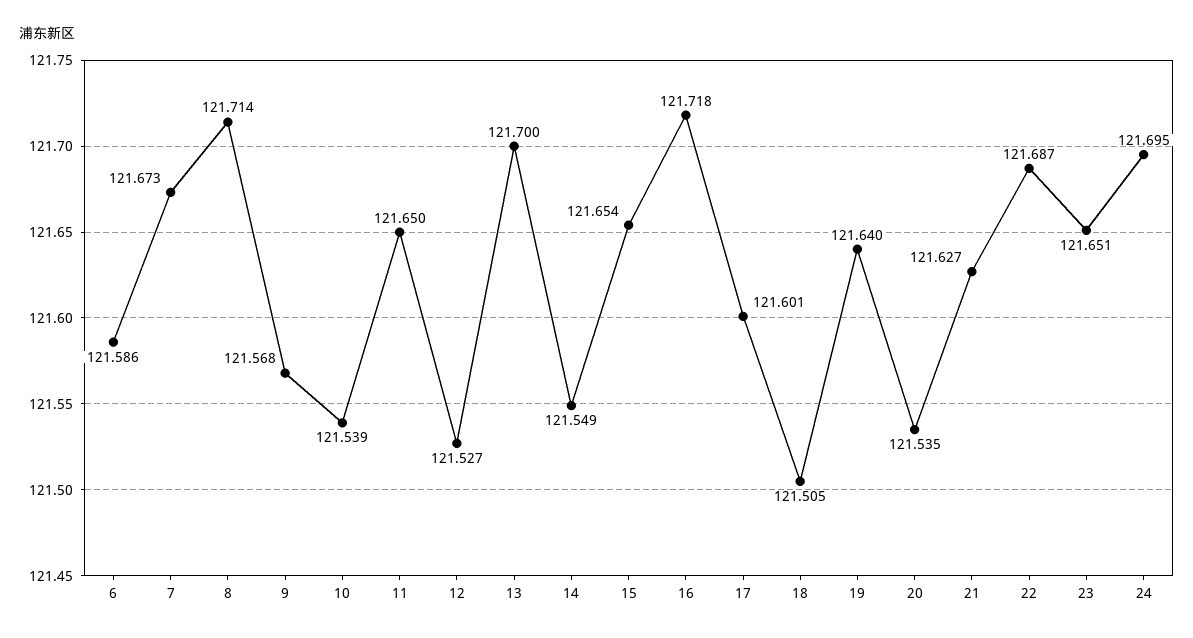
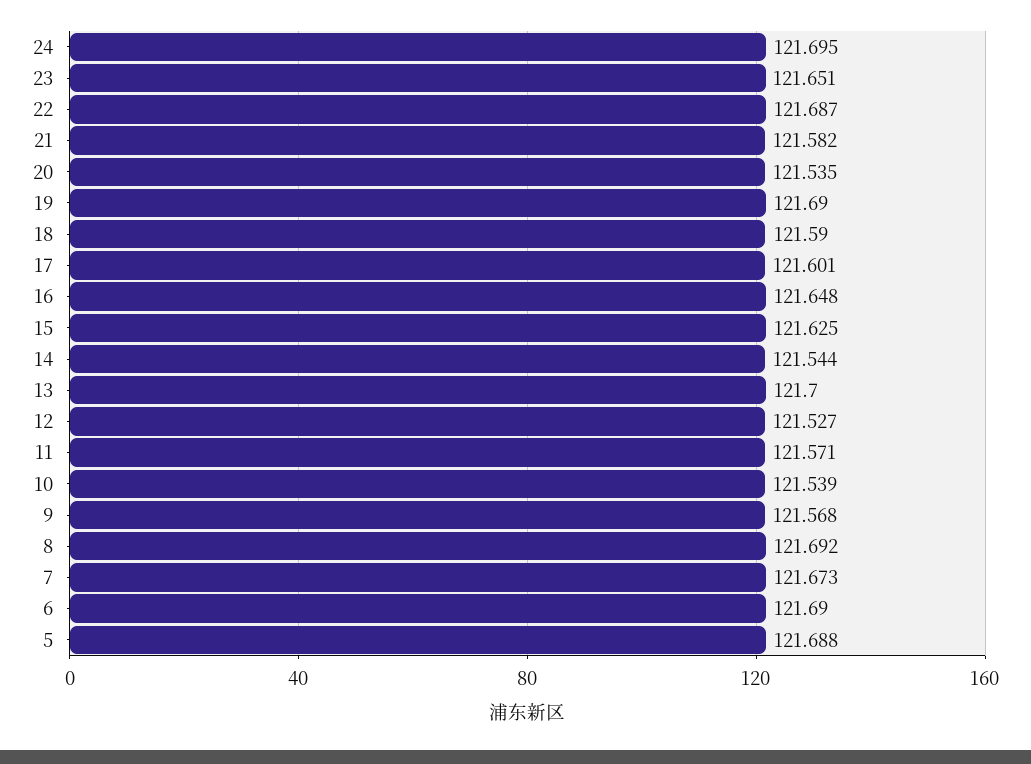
  {
-   "6": 121.586,
+   "6": 121.69,
    "7": 121.673,
-   "8": 121.714,
+   "8": 121.692,
    "9": 121.568,
    "10": 121.539,
-   "11": 121.65,
+   "11": 121.571,
    "12": 121.527,
    "13": 121.7,
-   "14": 121.549,
+   "14": 121.544,
-   "15": 121.654,
+   "15": 121.625,
-   "16": 121.718,
+   "16": 121.648,
    "17": 121.601,
-   "18": 121.505,
+   "18": 121.59,
-   "19": 121.64,
+   "19": 121.69,
    "20": 121.535,
-   "21": 121.627,
+   "21": 121.582,
    "22": 121.687,
    "23": 121.651,
-   "24": 121.695
+   "24": 121.695,
+   "5": 121.688
  }

